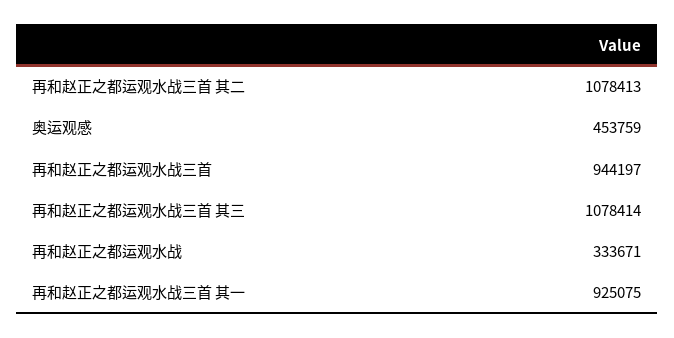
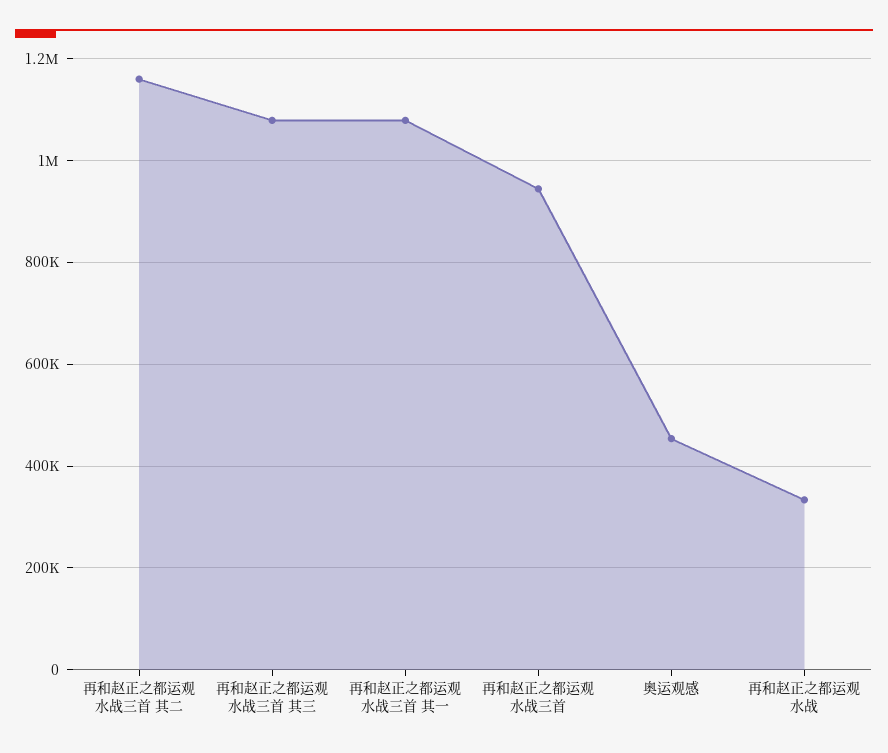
  {
-   "再和赵正之都运观水战三首 其二": 1078413,
+   "再和赵正之都运观水战三首 其二": 1160000,
    "奥运观感": 453759,
    "再和赵正之都运观水战三首": 944197,
    "再和赵正之都运观水战三首 其三": 1078414,
    "再和赵正之都运观水战": 333671,
-   "再和赵正之都运观水战三首 其一": 925075
+   "再和赵正之都运观水战三首 其一": 1080000
  }

